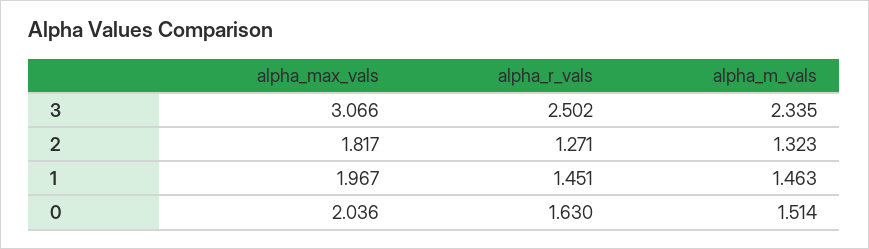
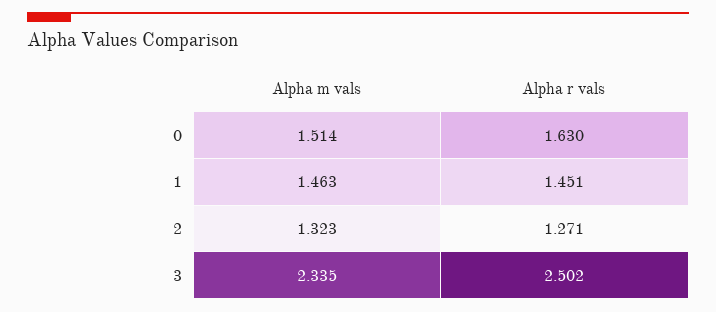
  {
-   "alpha_max_vals": {
-     "3": 3.066,
-     "2": 1.817,
-     "1": 1.967,
-     "0": 2.036
-   },
    "alpha_r_vals": {
      "3": 2.502,
      "2": 1.271,
      "1": 1.451,
      "0": 1.63
    },
    "alpha_m_vals": {
      "3": 2.335,
      "2": 1.323,
      "1": 1.463,
      "0": 1.514
    }
  }

